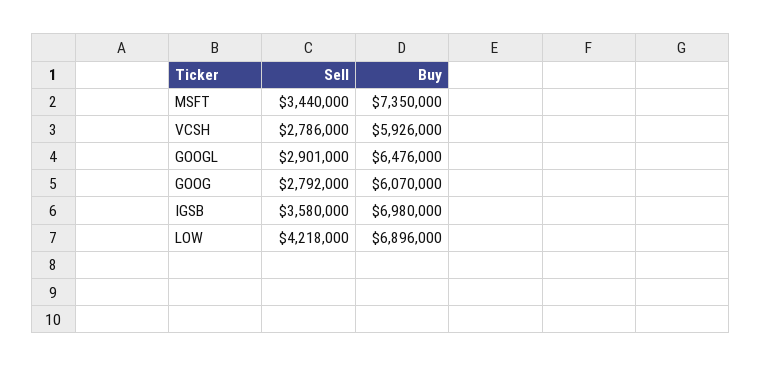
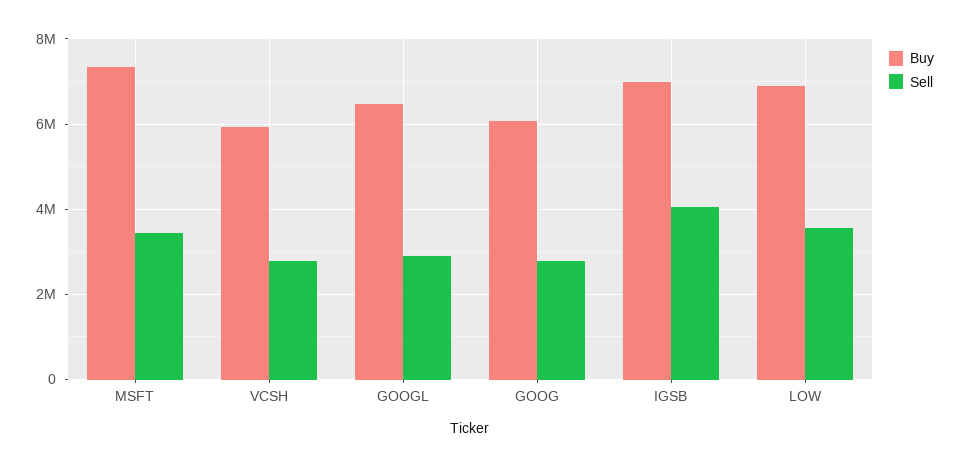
  {
    "Sell": {
      "MSFT": 3440000,
      "VCSH": 2786000,
      "GOOGL": 2901000,
      "GOOG": 2792000,
-     "IGSB": 3580000,
+     "IGSB": 4000000,
-     "LOW": 4218000
+     "LOW": 3600000
    },
    "Buy": {
      "MSFT": 7350000,
      "VCSH": 5926000,
      "GOOGL": 6476000,
      "GOOG": 6070000,
      "IGSB": 6980000,
      "LOW": 6896000
    }
  }

